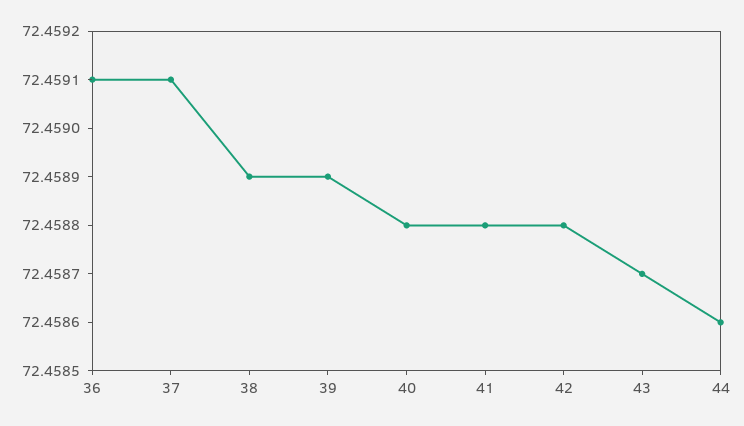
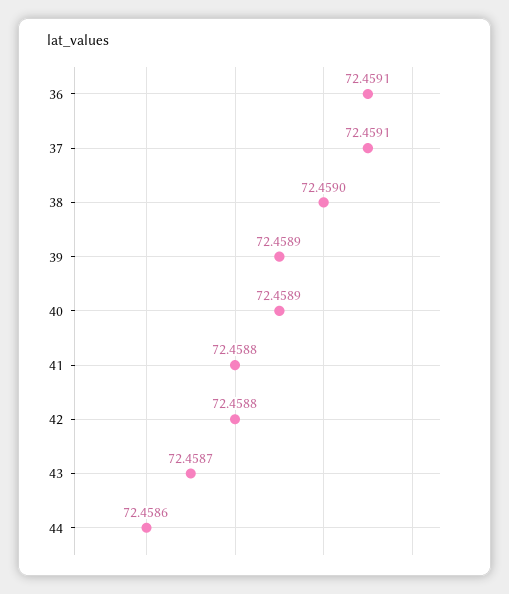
  {
    "36": 72.4591,
    "37": 72.4591,
-   "38": 72.4589,
+   "38": 72.459,
    "39": 72.4589,
-   "40": 72.4588,
+   "40": 72.4589,
    "41": 72.4588,
    "42": 72.4588,
    "43": 72.4587,
    "44": 72.4586
  }

